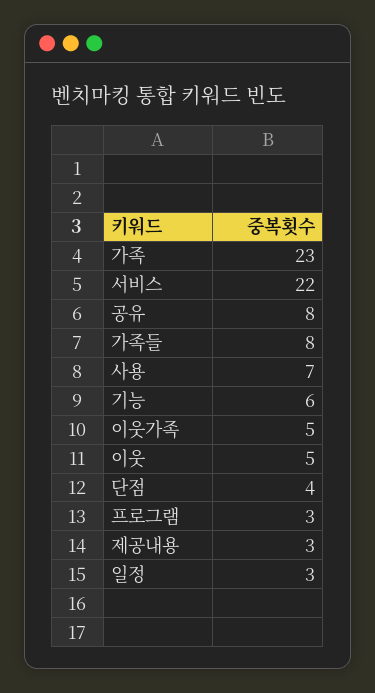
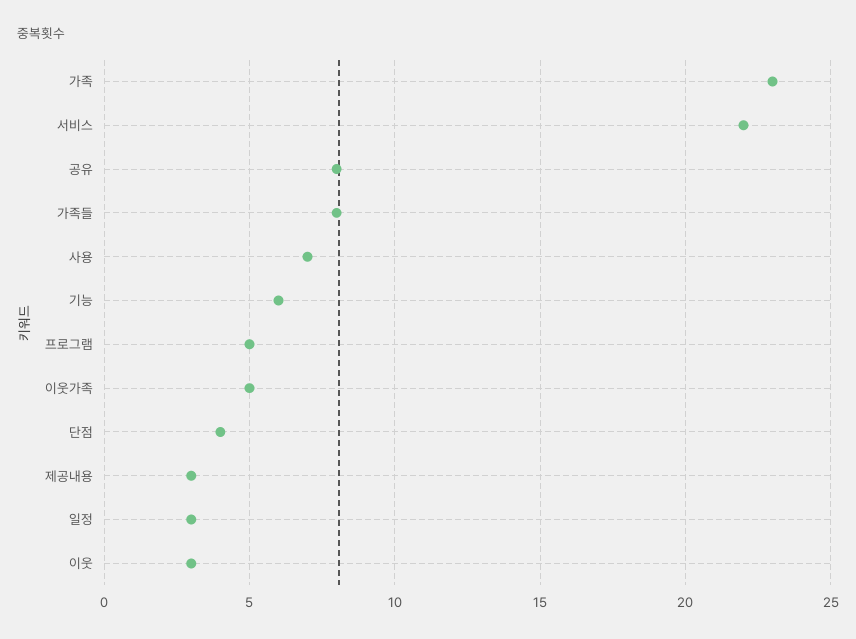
  {
    "가족": 23,
    "서비스": 22,
    "공유": 8,
    "가족들": 8,
    "사용": 7,
    "기능": 6,
    "이웃가족": 5,
-   "이웃": 5,
+   "이웃": 3,
    "단점": 4,
-   "프로그램": 3,
+   "프로그램": 5,
    "제공내용": 3,
    "일정": 3
  }

